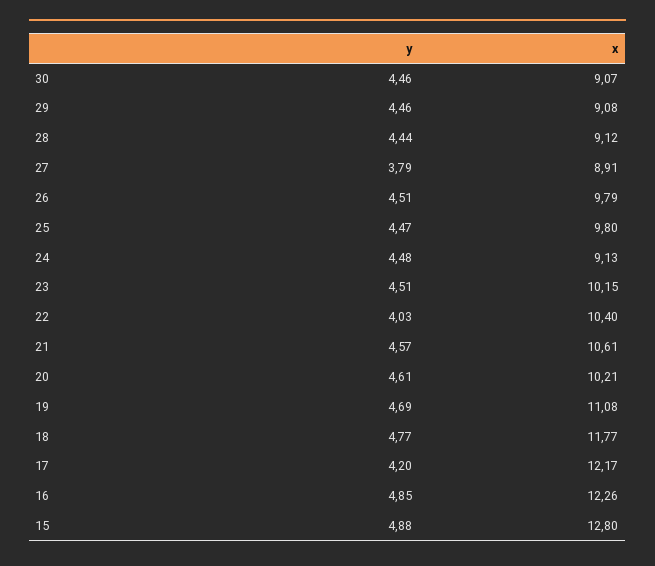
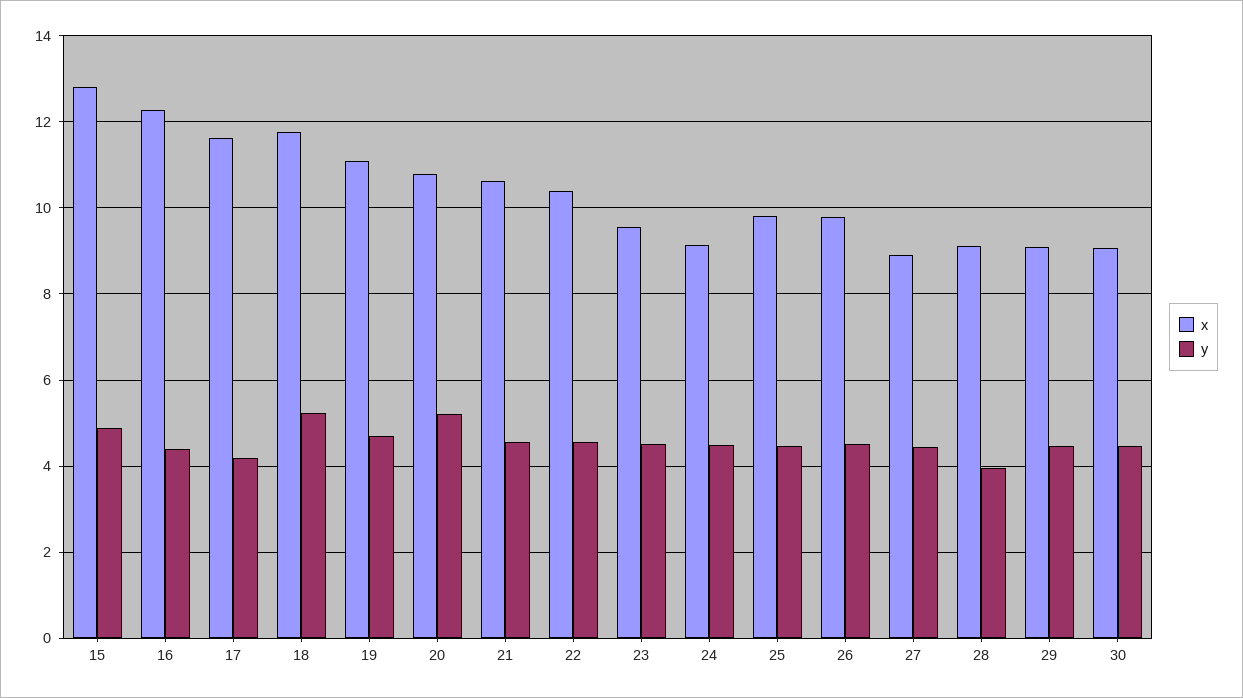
  {
    "y": {
      "30": 4.46,
      "29": 4.46,
-     "28": 4.44,
+     "28": 4,
-     "27": 3.79,
+     "27": 4.4,
      "26": 4.51,
      "25": 4.47,
      "24": 4.48,
      "23": 4.51,
-     "22": 4.03,
+     "22": 4.6,
      "21": 4.57,
-     "20": 4.61,
+     "20": 5.2,
      "19": 4.69,
-     "18": 4.77,
+     "18": 5.2,
      "17": 4.2,
-     "16": 4.85,
+     "16": 4.4,
      "15": 4.88
    },
    "x": {
      "30": 9.07,
      "29": 9.08,
      "28": 9.12,
      "27": 8.91,
      "26": 9.79,
      "25": 9.8,
      "24": 9.13,
-     "23": 10.15,
+     "23": 9.6,
      "22": 10.4,
      "21": 10.61,
-     "20": 10.21,
+     "20": 10.8,
      "19": 11.08,
      "18": 11.77,
-     "17": 12.17,
+     "17": 11.6,
      "16": 12.26,
      "15": 12.8
    }
  }

